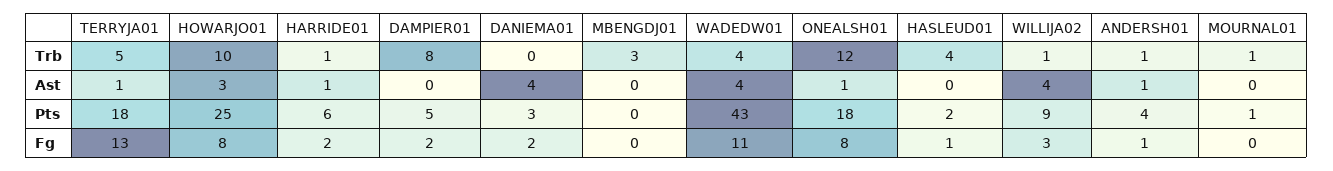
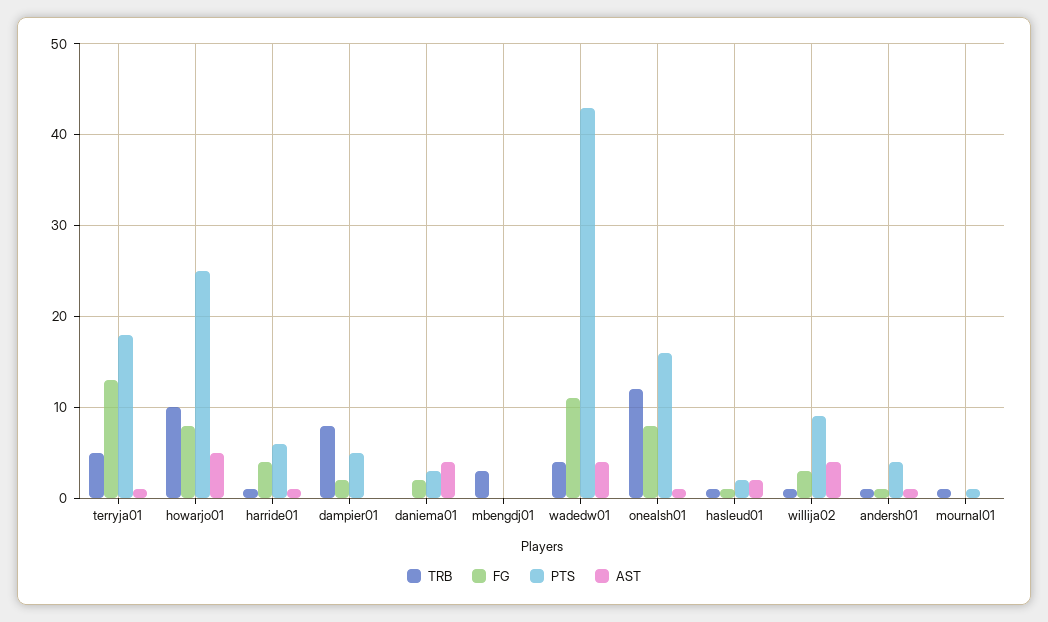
  {
    "Trb": {
      "TERRYJA01": 5,
      "HOWARJO01": 10,
      "HARRIDE01": 1,
      "DAMPIER01": 8,
      "DANIEMA01": 0,
      "MBENGDJ01": 3,
      "WADEDW01": 4,
      "ONEALSH01": 12,
-     "HASLEUD01": 4,
+     "HASLEUD01": 1,
      "WILLIJA02": 1,
      "ANDERSH01": 1,
      "MOURNAL01": 1
    },
    "Ast": {
      "TERRYJA01": 1,
-     "HOWARJO01": 3,
+     "HOWARJO01": 5,
      "HARRIDE01": 1,
      "DAMPIER01": 0,
      "DANIEMA01": 4,
      "MBENGDJ01": 0,
      "WADEDW01": 4,
      "ONEALSH01": 1,
-     "HASLEUD01": 0,
+     "HASLEUD01": 2,
      "WILLIJA02": 4,
      "ANDERSH01": 1,
      "MOURNAL01": 0
    },
    "Pts": {
      "TERRYJA01": 18,
      "HOWARJO01": 25,
      "HARRIDE01": 6,
      "DAMPIER01": 5,
      "DANIEMA01": 3,
      "MBENGDJ01": 0,
      "WADEDW01": 43,
-     "ONEALSH01": 18,
+     "ONEALSH01": 16,
      "HASLEUD01": 2,
      "WILLIJA02": 9,
      "ANDERSH01": 4,
      "MOURNAL01": 1
    },
    "Fg": {
      "TERRYJA01": 13,
      "HOWARJO01": 8,
-     "HARRIDE01": 2,
+     "HARRIDE01": 4,
      "DAMPIER01": 2,
      "DANIEMA01": 2,
      "MBENGDJ01": 0,
      "WADEDW01": 11,
      "ONEALSH01": 8,
      "HASLEUD01": 1,
      "WILLIJA02": 3,
      "ANDERSH01": 1,
      "MOURNAL01": 0
    }
  }

